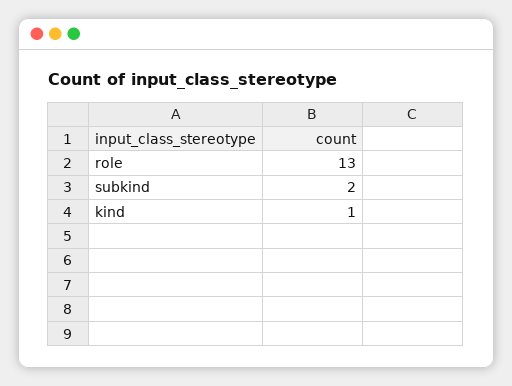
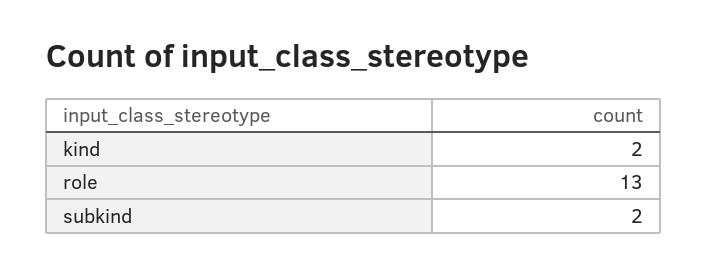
  {
    "role": 13,
    "subkind": 2,
-   "kind": 1
+   "kind": 2
  }

